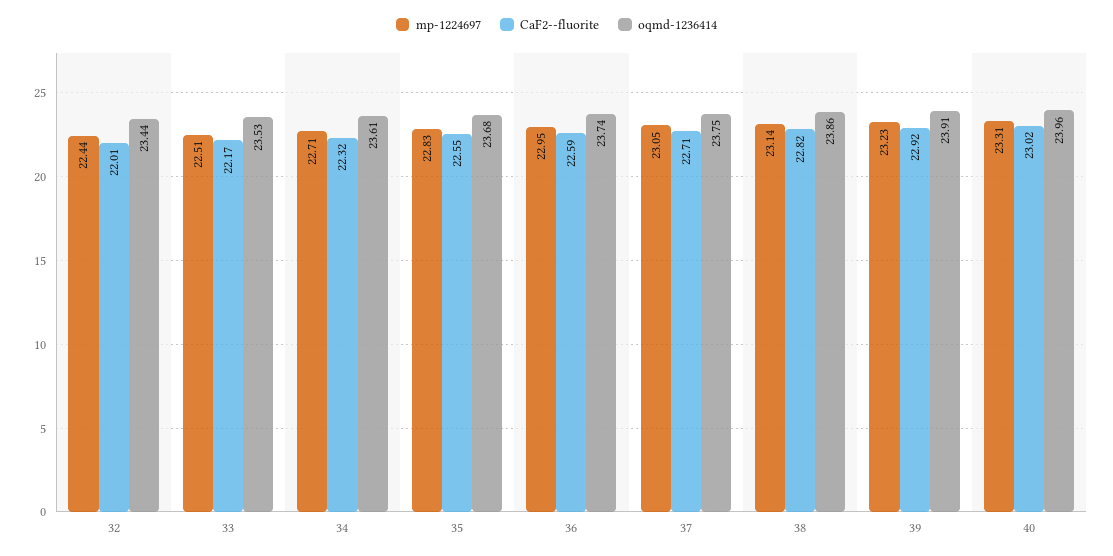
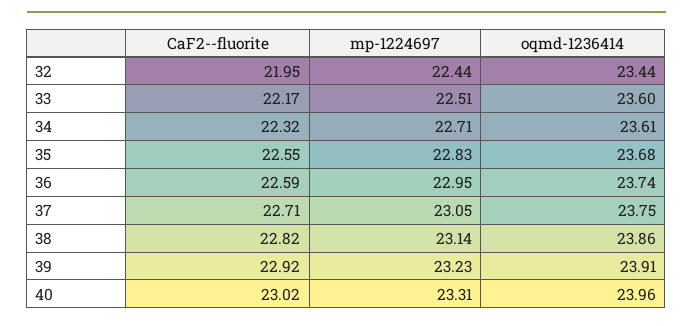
  {
    "mp-1224697": {
      "32": 22.44,
      "33": 22.51,
      "34": 22.71,
      "35": 22.83,
      "36": 22.95,
      "37": 23.05,
      "38": 23.14,
      "39": 23.23,
      "40": 23.31
    },
    "CaF2--fluorite": {
-     "32": 22.01,
+     "32": 21.95,
      "33": 22.17,
      "34": 22.32,
      "35": 22.55,
      "36": 22.59,
      "37": 22.71,
      "38": 22.82,
      "39": 22.92,
      "40": 23.02
    },
    "oqmd-1236414": {
      "32": 23.44,
-     "33": 23.53,
+     "33": 23.6,
      "34": 23.61,
      "35": 23.68,
      "36": 23.74,
      "37": 23.75,
      "38": 23.86,
      "39": 23.91,
      "40": 23.96
    }
  }

